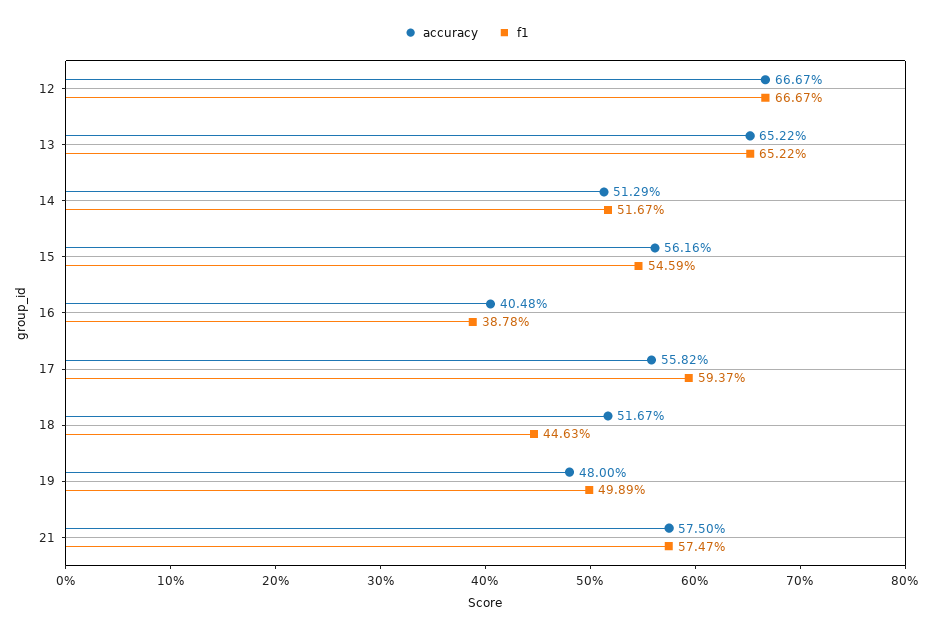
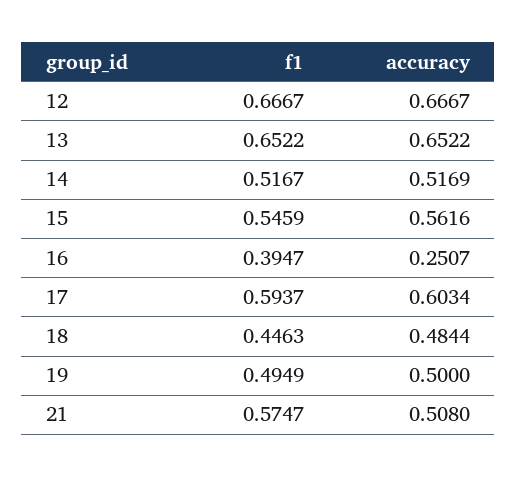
  {
    "accuracy": {
      "12": 0.6667,
      "13": 0.6522,
-     "14": 0.5129,
+     "14": 0.5169,
      "15": 0.5616,
-     "16": 0.4048,
+     "16": 0.2507,
-     "17": 0.5582,
+     "17": 0.6034,
-     "18": 0.5167,
+     "18": 0.4844,
-     "19": 0.48,
+     "19": 0.5,
-     "21": 0.575
+     "21": 0.508
    },
    "f1": {
      "12": 0.6667,
      "13": 0.6522,
      "14": 0.5167,
      "15": 0.5459,
-     "16": 0.3878,
+     "16": 0.3947,
      "17": 0.5937,
      "18": 0.4463,
-     "19": 0.4989,
+     "19": 0.4949,
      "21": 0.5747
    }
  }

